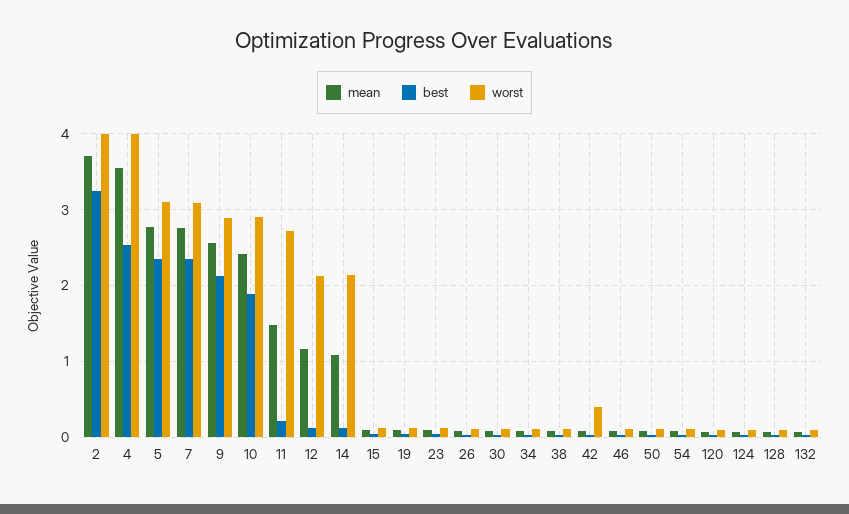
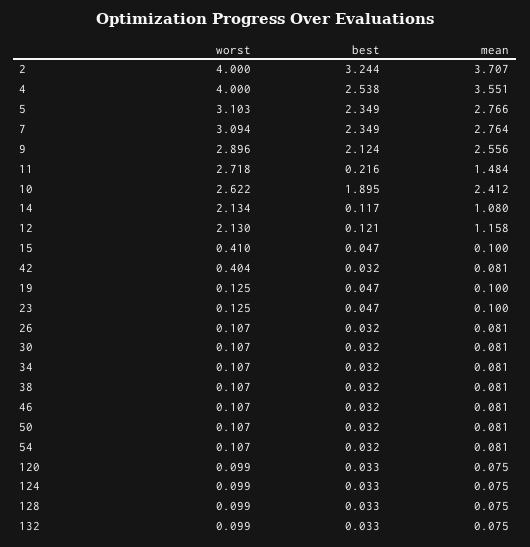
  {
    "mean": {
      "2": 3.707,
      "4": 3.551,
      "5": 2.766,
      "7": 2.764,
      "9": 2.556,
      "10": 2.412,
      "11": 1.484,
      "12": 1.158,
      "14": 1.08,
      "15": 0.1,
      "19": 0.1,
      "23": 0.1,
      "26": 0.081,
      "30": 0.081,
      "34": 0.081,
      "38": 0.081,
      "42": 0.081,
      "46": 0.081,
      "50": 0.081,
      "54": 0.081,
      "120": 0.075,
      "124": 0.075,
      "128": 0.075,
      "132": 0.075
    },
    "best": {
      "2": 3.244,
      "4": 2.538,
      "5": 2.349,
      "7": 2.349,
      "9": 2.124,
      "10": 1.895,
      "11": 0.216,
      "12": 0.121,
      "14": 0.117,
      "15": 0.047,
      "19": 0.047,
      "23": 0.047,
      "26": 0.032,
      "30": 0.032,
      "34": 0.032,
      "38": 0.032,
      "42": 0.032,
      "46": 0.032,
      "50": 0.032,
      "54": 0.032,
      "120": 0.033,
      "124": 0.033,
      "128": 0.033,
      "132": 0.033
    },
    "worst": {
      "2": 4,
      "4": 4,
      "5": 3.103,
      "7": 3.094,
      "9": 2.896,
-     "10": 2.9,
+     "10": 2.622,
      "11": 2.718,
      "12": 2.13,
      "14": 2.134,
-     "15": 0.1,
+     "15": 0.41,
      "19": 0.125,
      "23": 0.125,
      "26": 0.107,
      "30": 0.107,
      "34": 0.107,
      "38": 0.107,
      "42": 0.404,
      "46": 0.107,
      "50": 0.107,
      "54": 0.107,
      "120": 0.099,
      "124": 0.099,
      "128": 0.099,
      "132": 0.099
    }
  }

